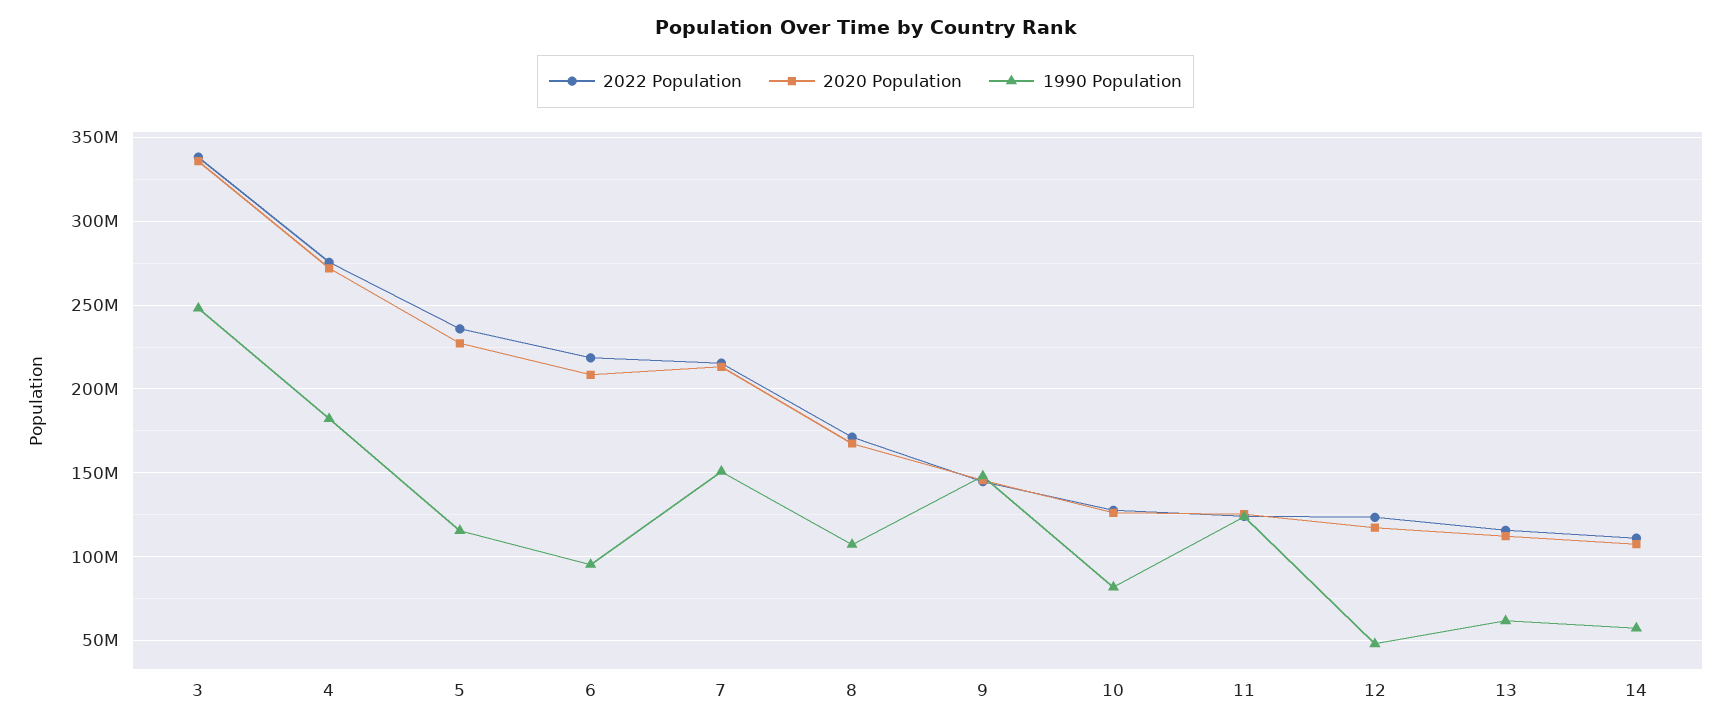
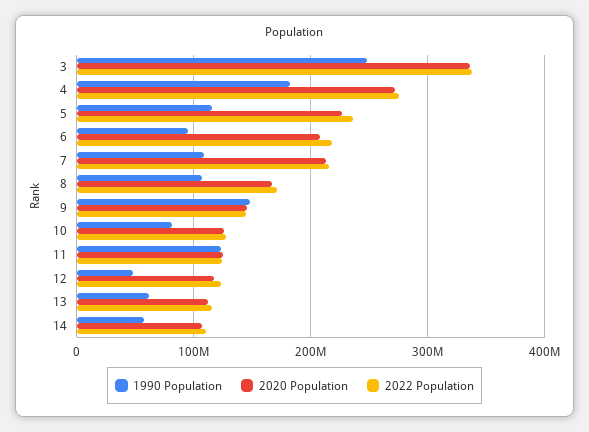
  {
    "2022 Population": {
      "3": 340000000,
      "4": 275000000,
      "5": 235000000,
      "6": 220000000,
      "7": 215000000,
      "8": 170000000,
      "9": 145000000,
      "10": 130000000,
      "11": 125000000,
      "12": 125000000,
      "13": 115000000,
      "14": 110000000
    },
    "2020 Population": {
      "3": 335000000,
      "4": 270000000,
      "5": 225000000,
      "6": 210000000,
      "7": 215000000,
      "8": 165000000,
      "9": 145000000,
      "10": 125000000,
      "11": 125000000,
      "12": 115000000,
      "13": 110000000,
      "14": 105000000
    },
    "1990 Population": {
      "3": 250000000,
      "4": 180000000,
      "5": 115000000,
      "6": 95000000,
-     "7": 150000000,
+     "7": 110000000,
      "8": 105000000,
      "9": 150000000,
      "10": 80000000,
      "11": 125000000,
      "12": 50000000,
      "13": 60000000,
      "14": 55000000
    }
  }

